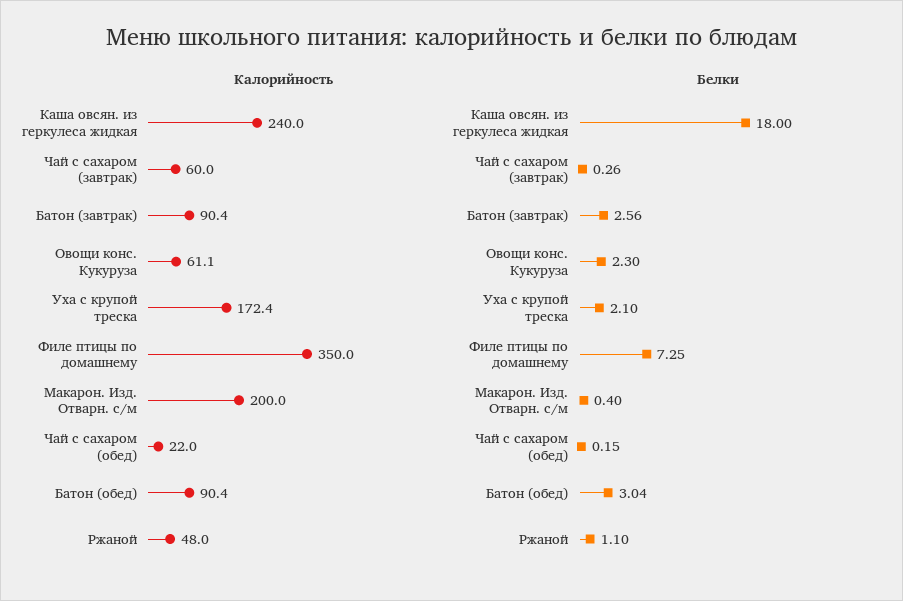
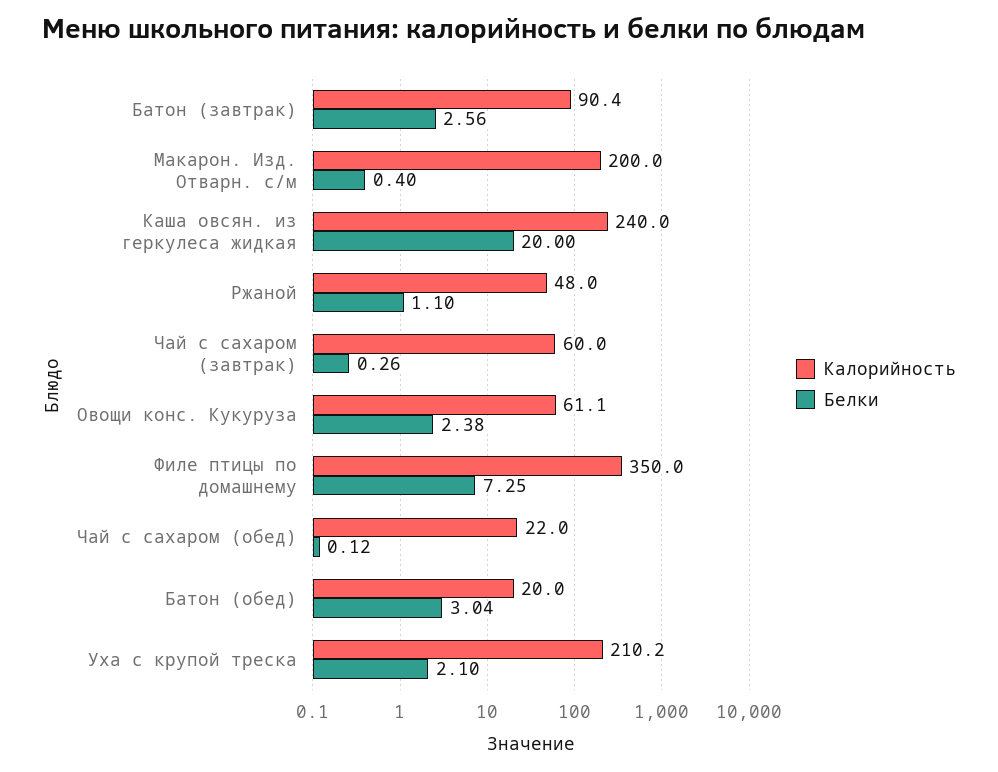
  {
    "Калорийность": {
      "Каша овсян. из геркулеса жидкая": 240,
      "Чай с сахаром (завтрак)": 60,
      "Батон (завтрак)": 90.4,
      "Овощи конс. Кукуруза": 61.1,
-     "Уха с крупой треска": 172.4,
+     "Уха с крупой треска": 210.2,
      "Филе птицы по домашнему": 350,
      "Макарон. Изд. Отварн. с/м": 200,
      "Чай с сахаром (обед)": 22,
-     "Батон (обед)": 90.4,
+     "Батон (обед)": 20,
      "Ржаной": 48
    },
    "Белки": {
-     "Каша овсян. из геркулеса жидкая": 18,
+     "Каша овсян. из геркулеса жидкая": 20,
      "Чай с сахаром (завтрак)": 0.26,
      "Батон (завтрак)": 2.56,
-     "Овощи конс. Кукуруза": 2.3,
+     "Овощи конс. Кукуруза": 2.38,
      "Уха с крупой треска": 2.1,
      "Филе птицы по домашнему": 7.25,
      "Макарон. Изд. Отварн. с/м": 0.4,
-     "Чай с сахаром (обед)": 0.15,
+     "Чай с сахаром (обед)": 0.12,
      "Батон (обед)": 3.04,
      "Ржаной": 1.1
    }
  }

